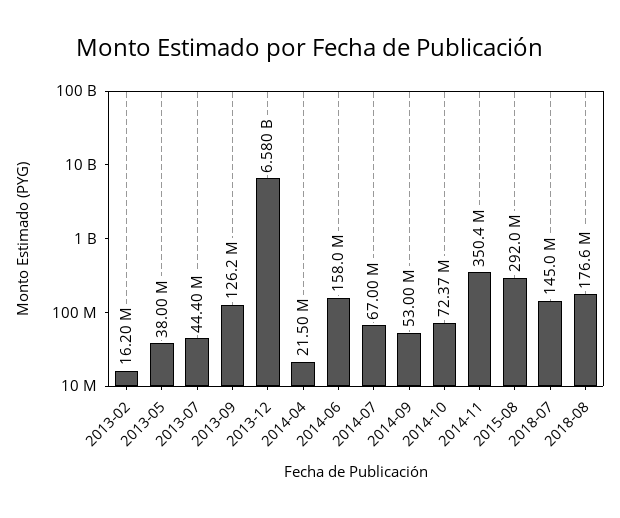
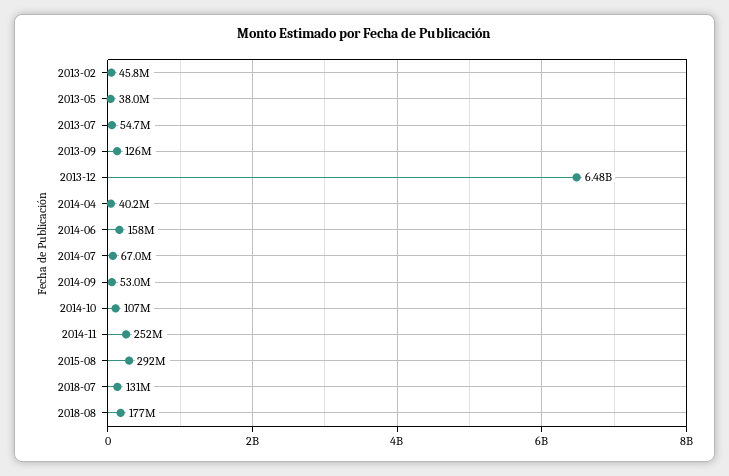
  {
-   "2013-02": 16200000,
+   "2013-02": 45800000,
    "2013-05": 38000000,
-   "2013-07": 44400000,
+   "2013-07": 54700000,
    "2013-09": 126200000,
-   "2013-12": 6580000000,
+   "2013-12": 6480000000,
-   "2014-04": 21500000,
+   "2014-04": 40200000,
    "2014-06": 158000000,
    "2014-07": 67000000,
    "2014-09": 53000000,
-   "2014-10": 72370000,
+   "2014-10": 107000000,
-   "2014-11": 350400000,
+   "2014-11": 252000000,
    "2015-08": 292000000,
-   "2018-07": 145000000,
+   "2018-07": 131000000,
    "2018-08": 176600000
  }

